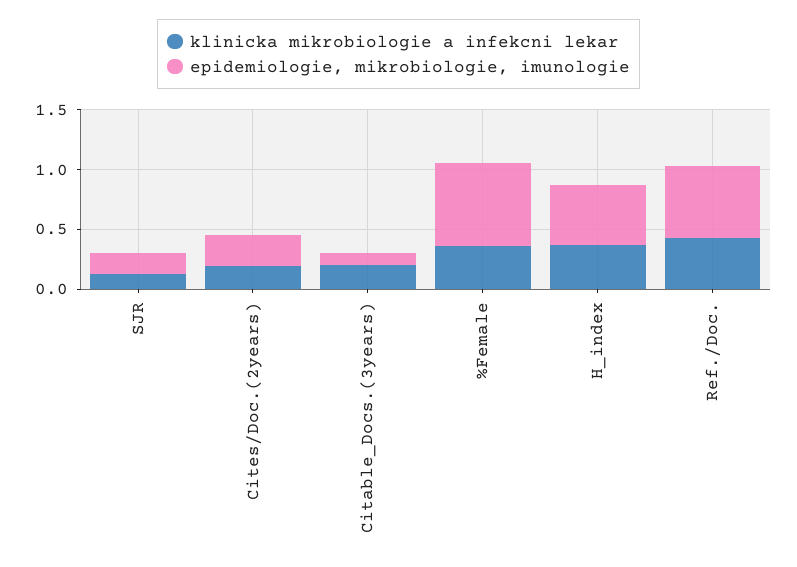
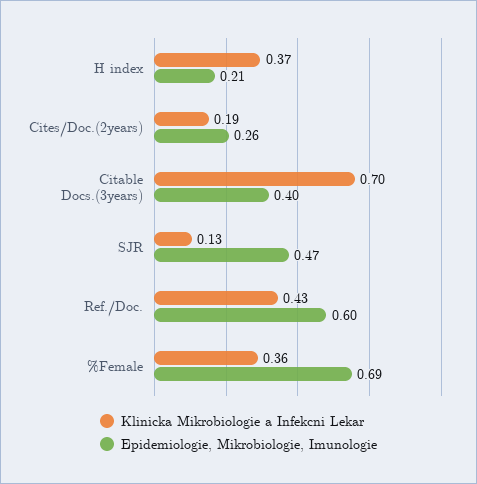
  {
    "klinicka mikrobiologie a infekcni lekar": {
      "SJR": 0.13,
      "Cites/Doc.(2years)": 0.19,
-     "Citable_Docs.(3years)": 0.2,
+     "Citable_Docs.(3years)": 0.7,
      "%Female": 0.36,
      "H_index": 0.37,
      "Ref./Doc.": 0.43
    },
    "epidemiologie, mikrobiologie, imunologie": {
-     "SJR": 0.2,
+     "SJR": 0.47,
      "Cites/Doc.(2years)": 0.26,
-     "Citable_Docs.(3years)": 0.1,
+     "Citable_Docs.(3years)": 0.4,
      "%Female": 0.69,
-     "H_index": 0.5,
+     "H_index": 0.21,
      "Ref./Doc.": 0.6
    }
  }

